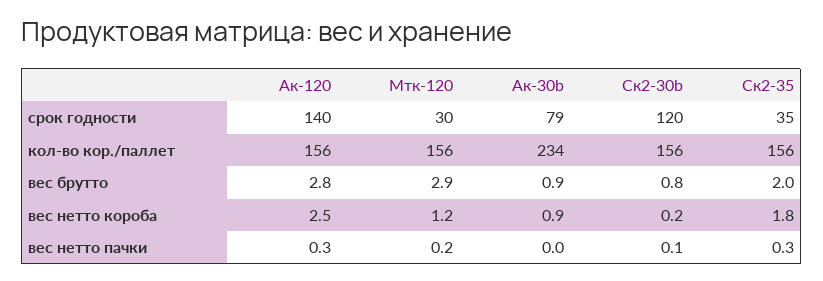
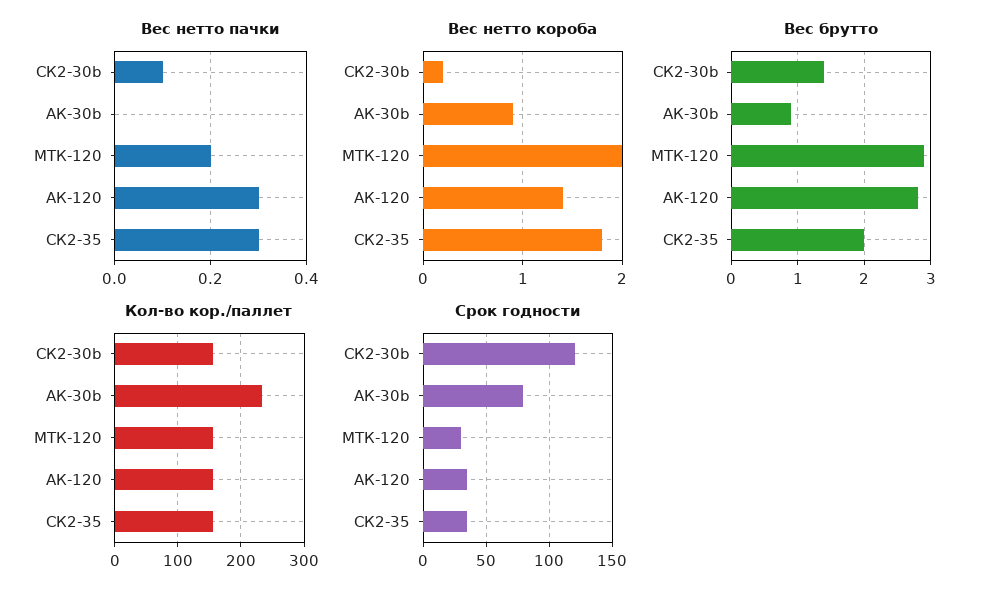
  {
    "срок годности": {
-     "Ак-120": 140,
+     "Ак-120": 35,
      "Мтк-120": 30,
      "Ак-30b": 79,
      "Ск2-30b": 120,
      "Ск2-35": 35
    },
    "кол-во кор./паллет": {
      "Ак-120": 156,
      "Мтк-120": 156,
      "Ак-30b": 234,
      "Ск2-30b": 156,
      "Ск2-35": 156
    },
    "вес брутто": {
      "Ак-120": 2.8,
      "Мтк-120": 2.9,
      "Ак-30b": 0.9,
-     "Ск2-30b": 0.8,
+     "Ск2-30b": 1.4,
      "Ск2-35": 2
    },
    "вес нетто короба": {
-     "Ак-120": 2.5,
+     "Ак-120": 1.4,
-     "Мтк-120": 1.2,
+     "Мтк-120": 2,
      "Ак-30b": 0.9,
      "Ск2-30b": 0.2,
      "Ск2-35": 1.8
    },
    "вес нетто пачки": {
      "Ак-120": 0.3,
      "Мтк-120": 0.2,
      "Ак-30b": 0,
      "Ск2-30b": 0.1,
      "Ск2-35": 0.3
    }
  }

